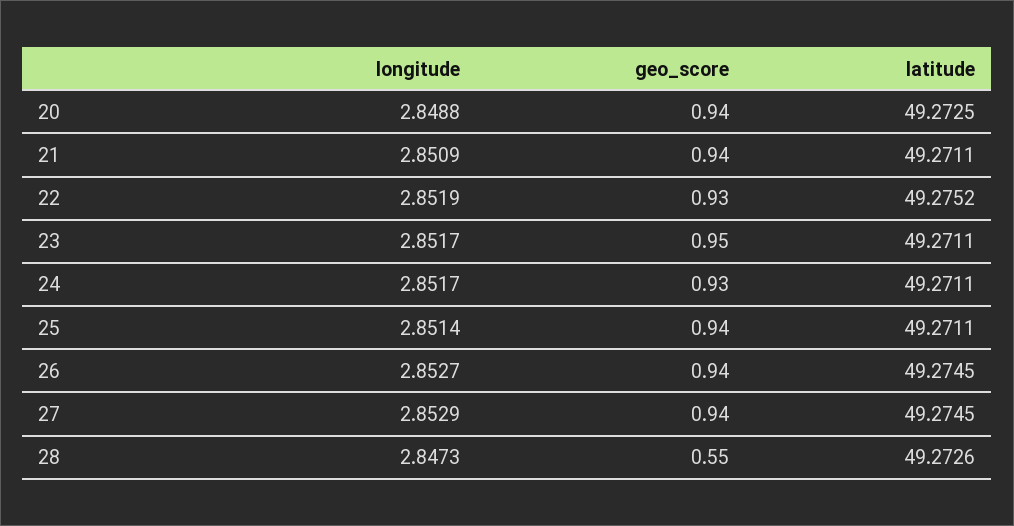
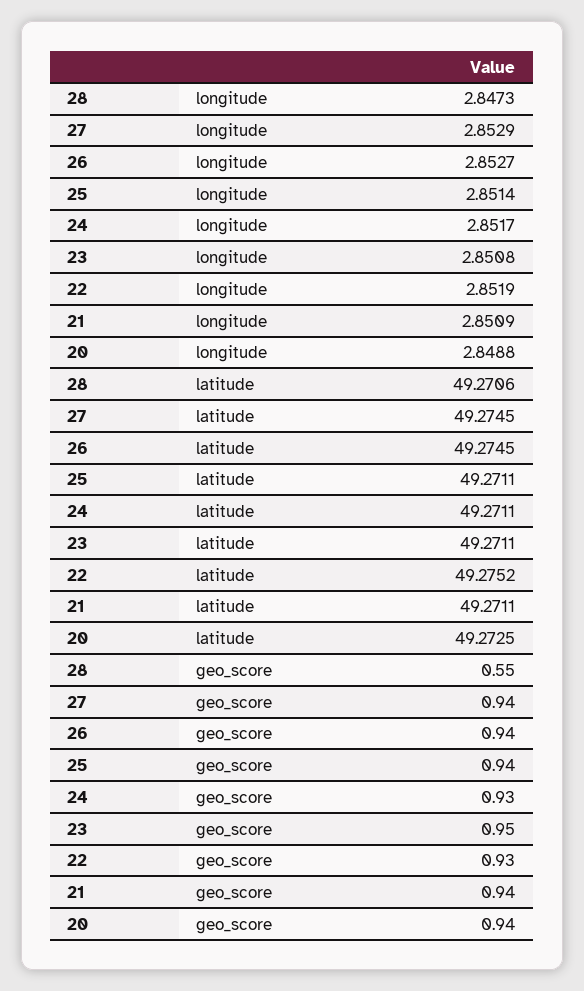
  {
    "longitude": {
      "20": 2.8488,
      "21": 2.8509,
      "22": 2.8519,
-     "23": 2.8517,
+     "23": 2.8508,
      "24": 2.8517,
      "25": 2.8514,
      "26": 2.8527,
      "27": 2.8529,
      "28": 2.8473
    },
    "geo_score": {
      "20": 0.94,
      "21": 0.94,
      "22": 0.93,
      "23": 0.95,
      "24": 0.93,
      "25": 0.94,
      "26": 0.94,
      "27": 0.94,
      "28": 0.55
    },
    "latitude": {
      "20": 49.2725,
      "21": 49.2711,
      "22": 49.2752,
      "23": 49.2711,
      "24": 49.2711,
      "25": 49.2711,
      "26": 49.2745,
      "27": 49.2745,
-     "28": 49.2726
+     "28": 49.2706
    }
  }

